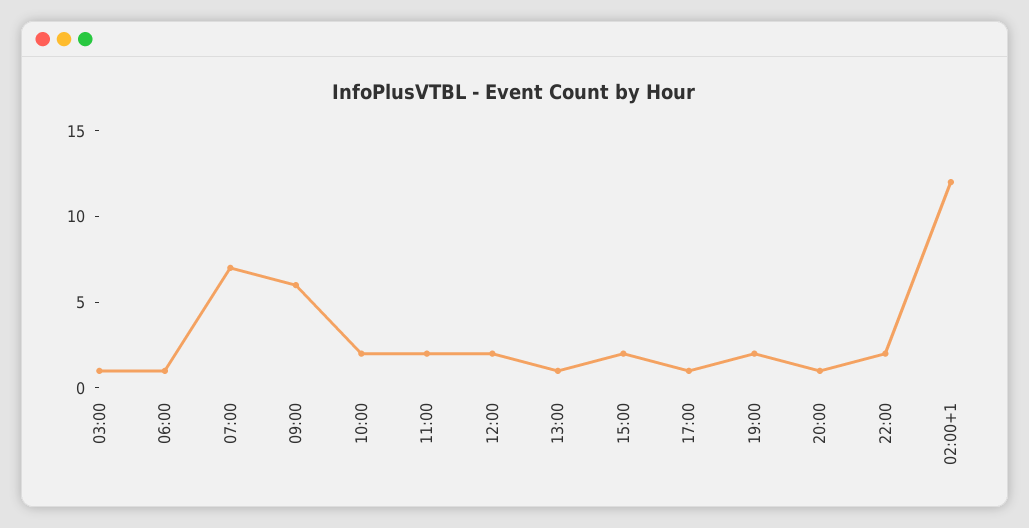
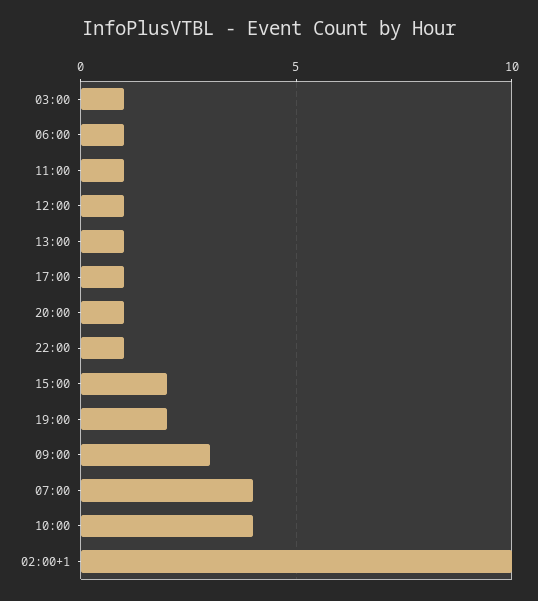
  {
    "03:00": 1,
    "06:00": 1,
-   "07:00": 7,
+   "07:00": 4,
-   "09:00": 6,
+   "09:00": 3,
-   "10:00": 2,
+   "10:00": 4,
-   "11:00": 2,
+   "11:00": 1,
-   "12:00": 2,
+   "12:00": 1,
    "13:00": 1,
    "15:00": 2,
    "17:00": 1,
    "19:00": 2,
    "20:00": 1,
-   "22:00": 2,
+   "22:00": 1,
-   "02:00+1": 12
+   "02:00+1": 10
  }

